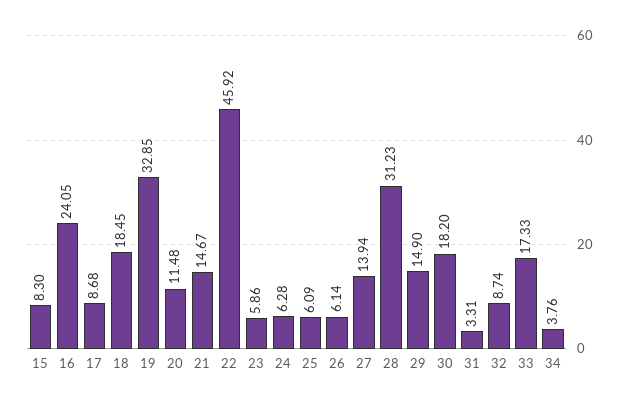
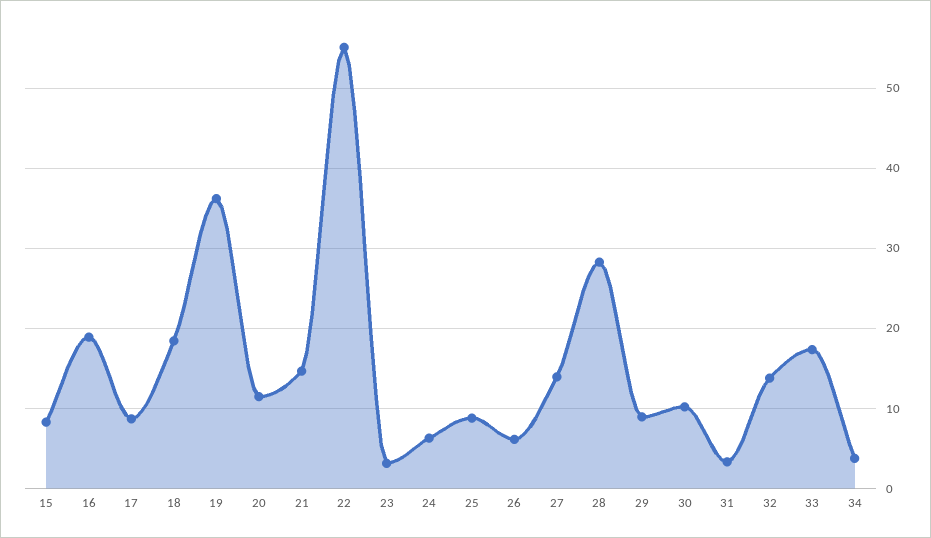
  {
    "15": 8.3,
-   "16": 24.05,
+   "16": 19,
    "17": 8.68,
    "18": 18.45,
-   "19": 32.85,
+   "19": 36,
    "20": 11.48,
    "21": 14.67,
-   "22": 45.92,
+   "22": 55,
-   "23": 5.86,
+   "23": 3,
    "24": 6.28,
-   "25": 6.09,
+   "25": 9,
    "26": 6.14,
    "27": 13.94,
-   "28": 31.23,
+   "28": 28,
-   "29": 14.9,
+   "29": 9,
-   "30": 18.2,
+   "30": 10,
    "31": 3.31,
-   "32": 8.74,
+   "32": 14,
    "33": 17.33,
    "34": 3.76
  }

